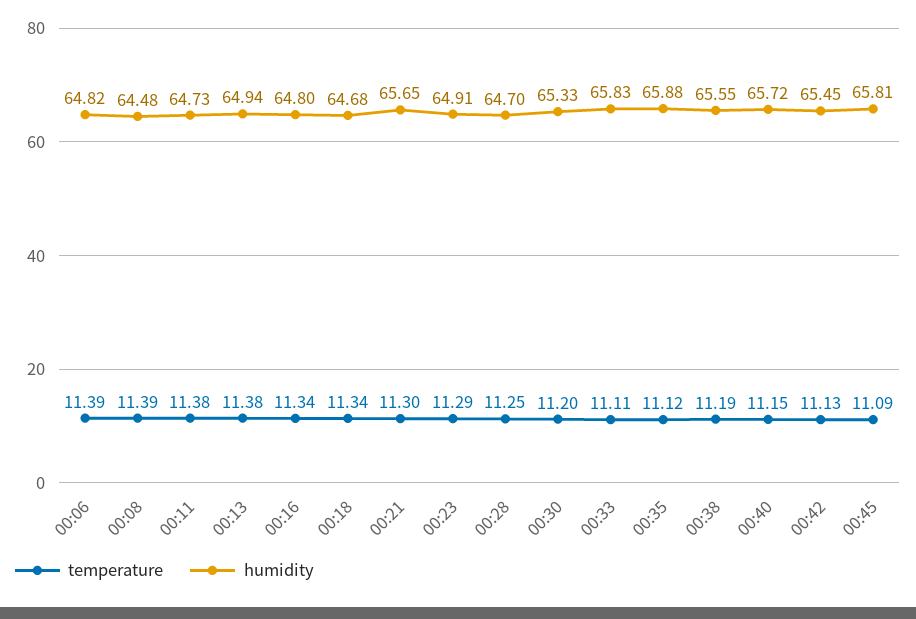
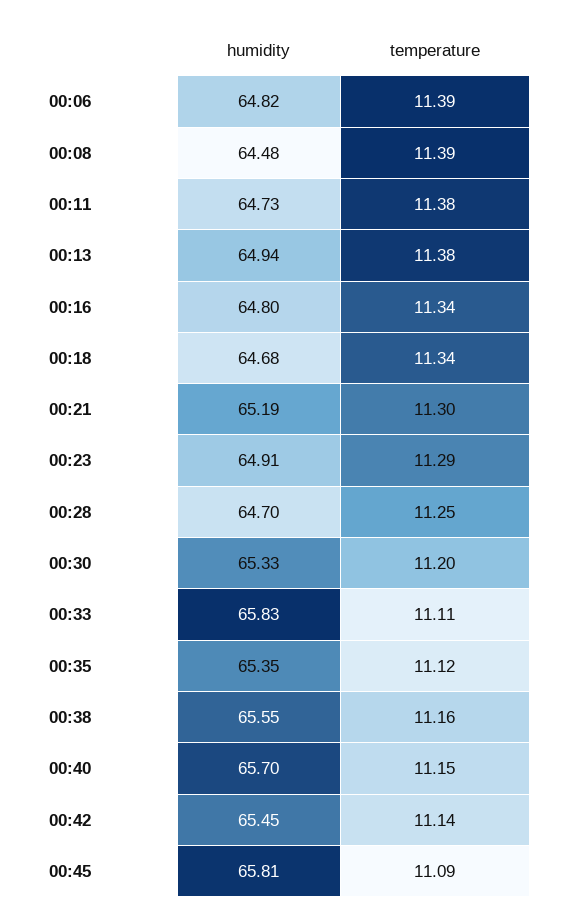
  {
    "temperature": {
      "00:06": 11.39,
      "00:08": 11.39,
      "00:11": 11.38,
      "00:13": 11.38,
      "00:16": 11.34,
      "00:18": 11.34,
      "00:21": 11.3,
      "00:23": 11.29,
      "00:28": 11.25,
      "00:30": 11.2,
      "00:33": 11.11,
      "00:35": 11.12,
-     "00:38": 11.19,
+     "00:38": 11.16,
      "00:40": 11.15,
-     "00:42": 11.13,
+     "00:42": 11.14,
      "00:45": 11.09
    },
    "humidity": {
      "00:06": 64.82,
      "00:08": 64.48,
      "00:11": 64.73,
      "00:13": 64.94,
      "00:16": 64.8,
      "00:18": 64.68,
-     "00:21": 65.65,
+     "00:21": 65.19,
      "00:23": 64.91,
      "00:28": 64.7,
      "00:30": 65.33,
      "00:33": 65.83,
-     "00:35": 65.88,
+     "00:35": 65.35,
      "00:38": 65.55,
-     "00:40": 65.72,
+     "00:40": 65.7,
      "00:42": 65.45,
      "00:45": 65.81
    }
  }

